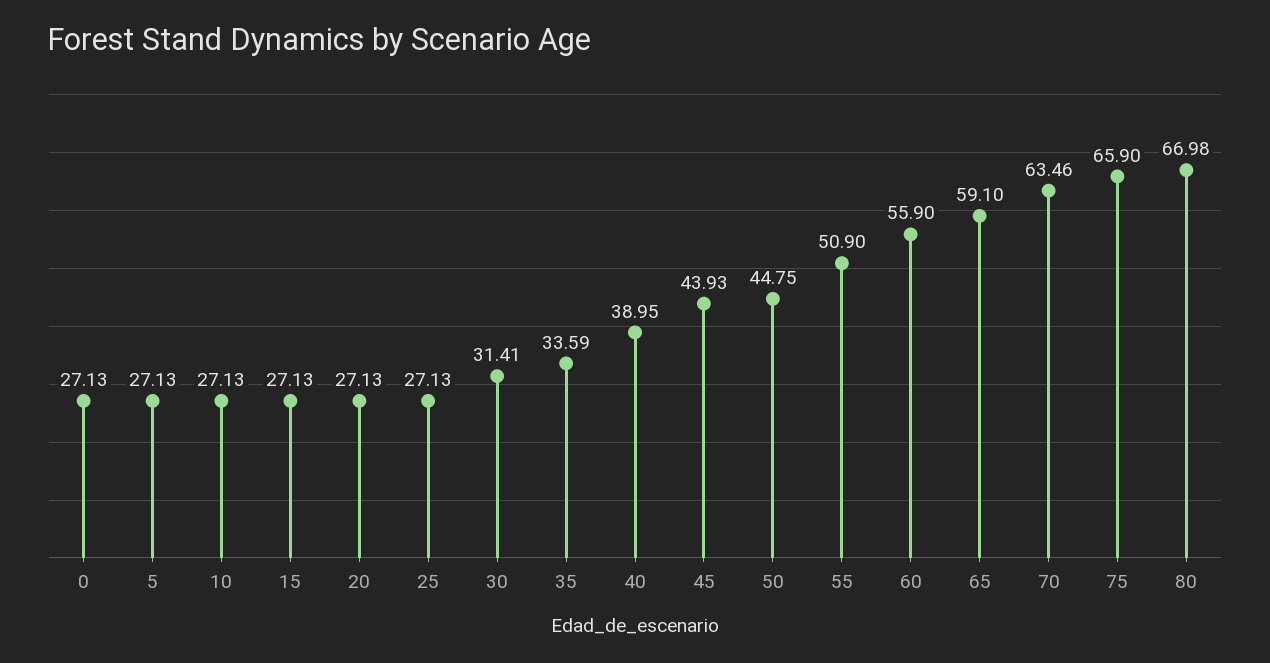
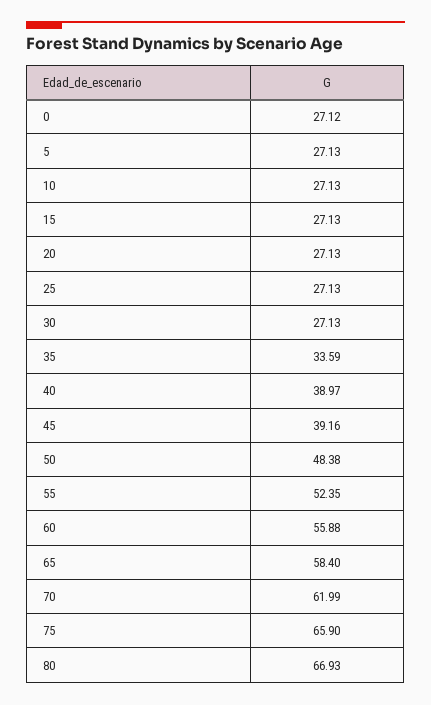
  {
-   "0": 27.13,
+   "0": 27.12,
    "5": 27.13,
    "10": 27.13,
    "15": 27.13,
    "20": 27.13,
    "25": 27.13,
-   "30": 31.41,
+   "30": 27.13,
    "35": 33.59,
-   "40": 38.95,
+   "40": 38.97,
-   "45": 43.93,
+   "45": 39.16,
-   "50": 44.75,
+   "50": 48.38,
-   "55": 50.9,
+   "55": 52.35,
-   "60": 55.9,
+   "60": 55.88,
-   "65": 59.1,
+   "65": 58.4,
-   "70": 63.46,
+   "70": 61.99,
    "75": 65.9,
-   "80": 66.98
+   "80": 66.93
  }

